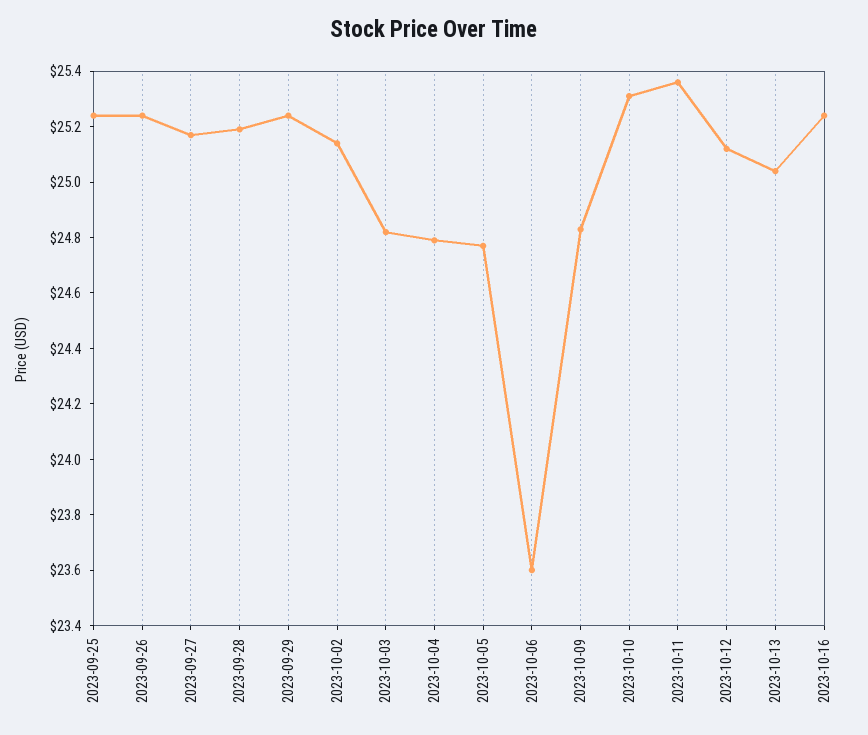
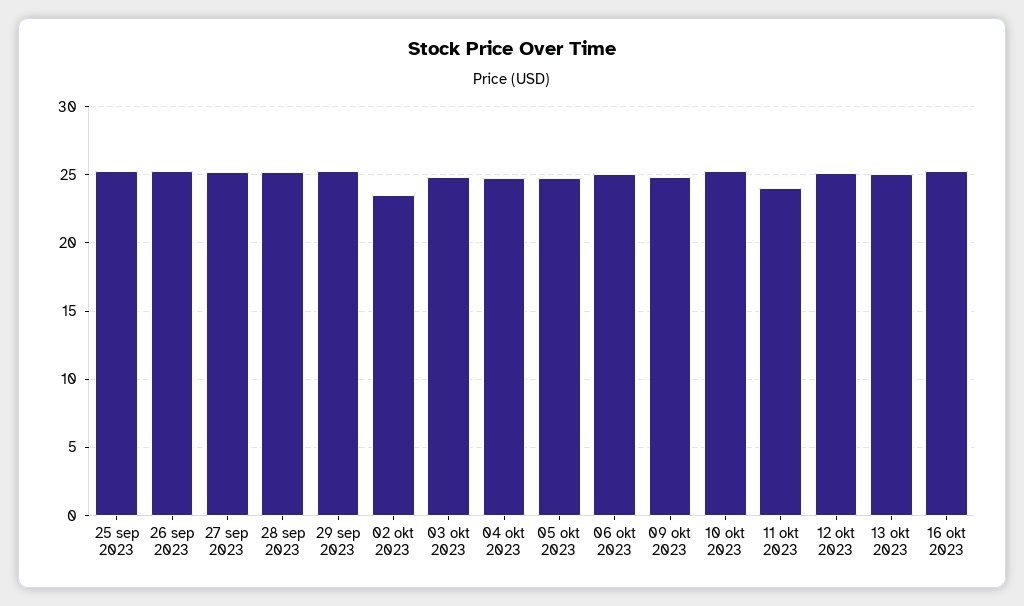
  {
    "2023-09-25": 25.25,
    "2023-09-26": 25.25,
    "2023-09-27": 25.15,
    "2023-09-28": 25.2,
    "2023-09-29": 25.25,
-   "2023-10-02": 25.15,
+   "2023-10-02": 23.5,
    "2023-10-03": 24.8,
    "2023-10-04": 24.8,
    "2023-10-05": 24.75,
-   "2023-10-06": 23.6,
+   "2023-10-06": 25,
    "2023-10-09": 24.85,
    "2023-10-10": 25.3,
-   "2023-10-11": 25.35,
+   "2023-10-11": 24,
    "2023-10-12": 25.1,
    "2023-10-13": 25.05,
    "2023-10-16": 25.25
  }

